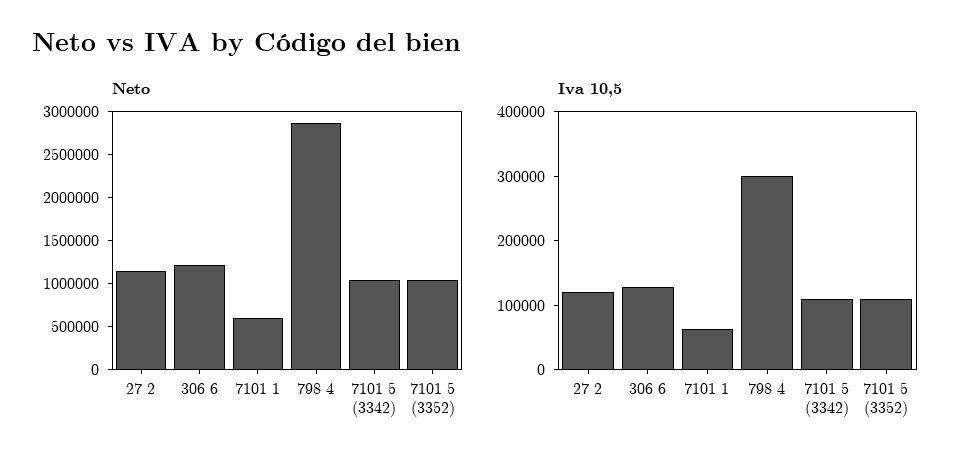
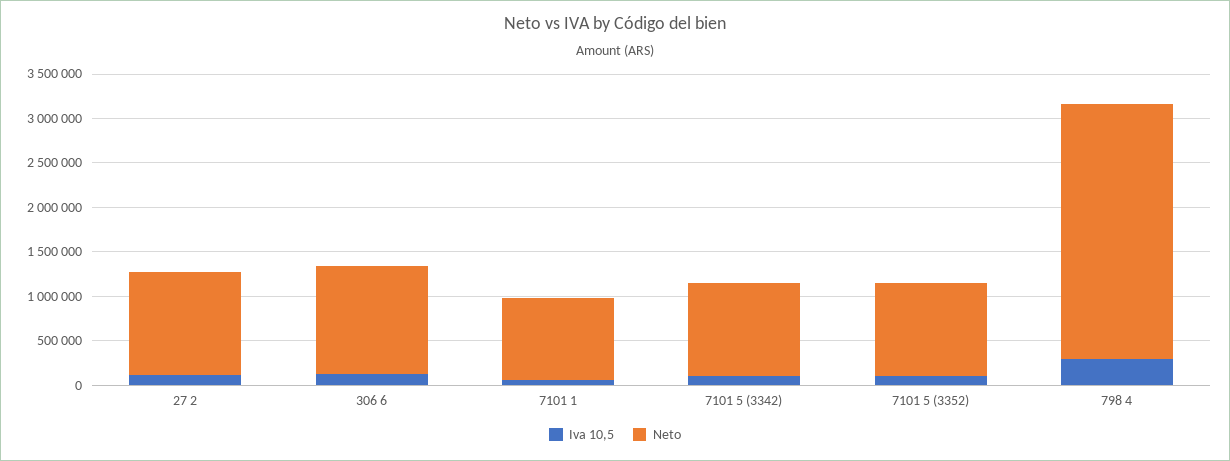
  {
    "Neto": {
      "27 2": 1200000,
      "306 6": 1200000,
-     "7101 1": 600000,
+     "7101 1": 900000,
      "798 4": 2900000,
      "7101 5 (3342)": 1000000,
      "7101 5 (3352)": 1000000
    },
    "Iva 10,5": {
      "27 2": 120000,
      "306 6": 120000,
      "7101 1": 60000,
      "798 4": 300000,
      "7101 5 (3342)": 100000,
      "7101 5 (3352)": 100000
    }
  }

